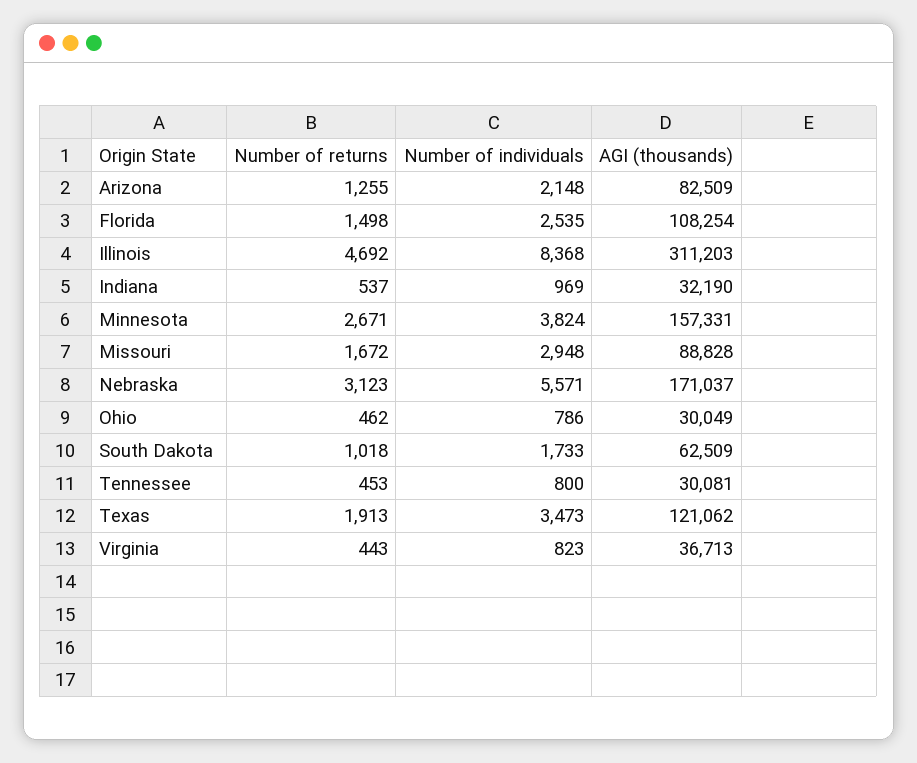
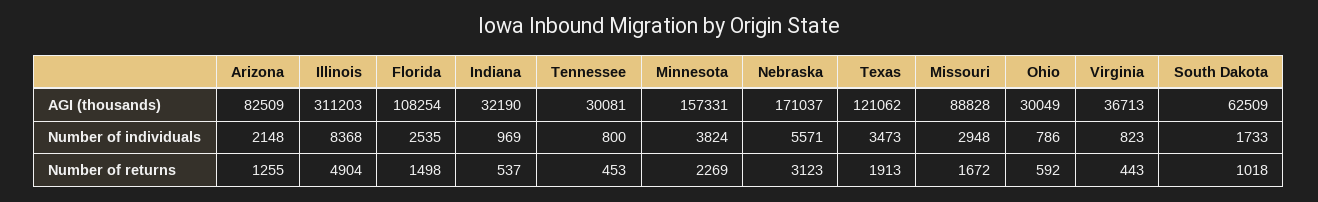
  {
    "Number of returns": {
      "Arizona": 1255,
      "Florida": 1498,
-     "Illinois": 4692,
+     "Illinois": 4904,
      "Indiana": 537,
-     "Minnesota": 2671,
+     "Minnesota": 2269,
      "Missouri": 1672,
      "Nebraska": 3123,
-     "Ohio": 462,
+     "Ohio": 592,
      "South Dakota": 1018,
      "Tennessee": 453,
      "Texas": 1913,
      "Virginia": 443
    },
    "Number of individuals": {
      "Arizona": 2148,
      "Florida": 2535,
      "Illinois": 8368,
      "Indiana": 969,
      "Minnesota": 3824,
      "Missouri": 2948,
      "Nebraska": 5571,
      "Ohio": 786,
      "South Dakota": 1733,
      "Tennessee": 800,
      "Texas": 3473,
      "Virginia": 823
    },
    "AGI (thousands)": {
      "Arizona": 82509,
      "Florida": 108254,
      "Illinois": 311203,
      "Indiana": 32190,
      "Minnesota": 157331,
      "Missouri": 88828,
      "Nebraska": 171037,
      "Ohio": 30049,
      "South Dakota": 62509,
      "Tennessee": 30081,
      "Texas": 121062,
      "Virginia": 36713
    }
  }

